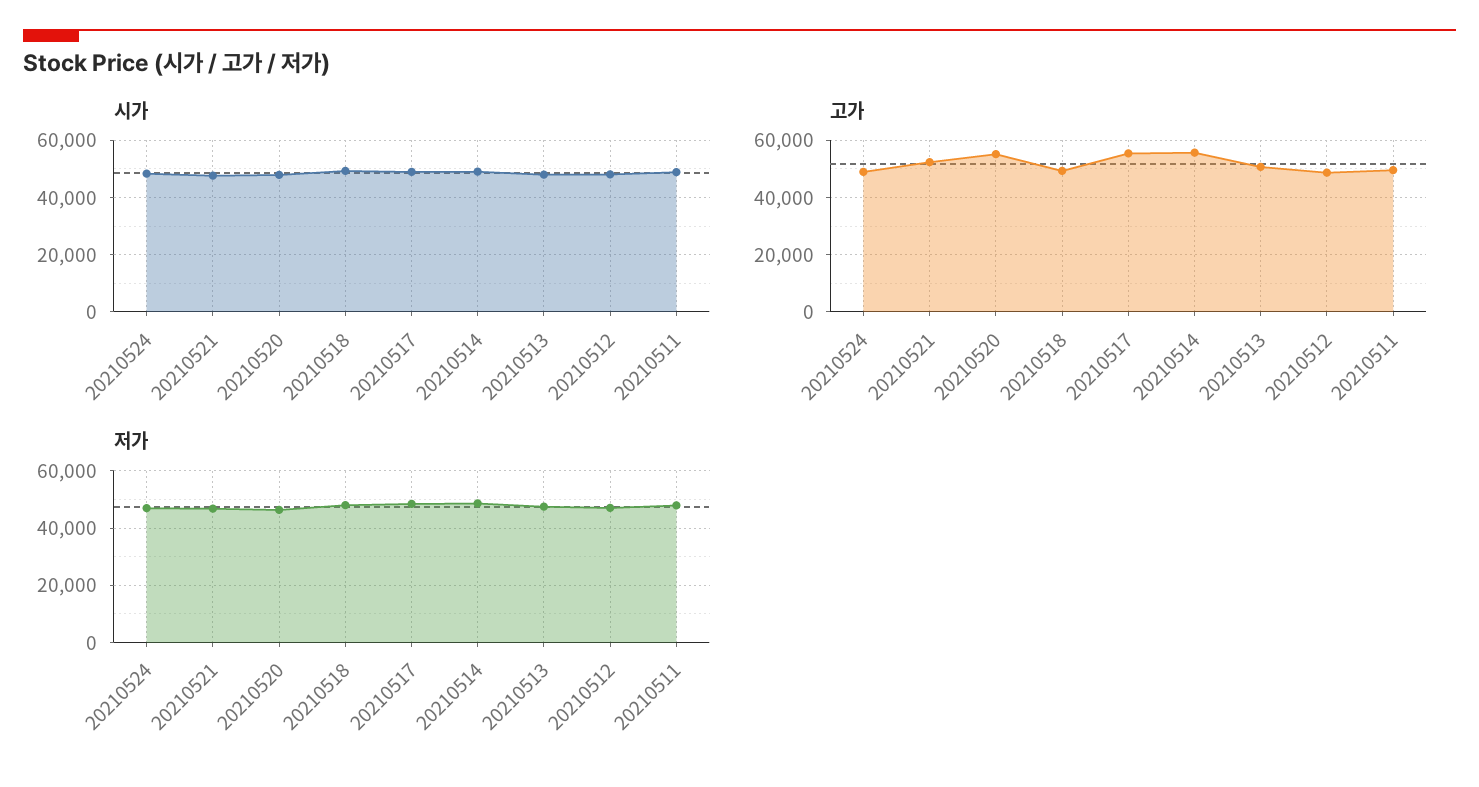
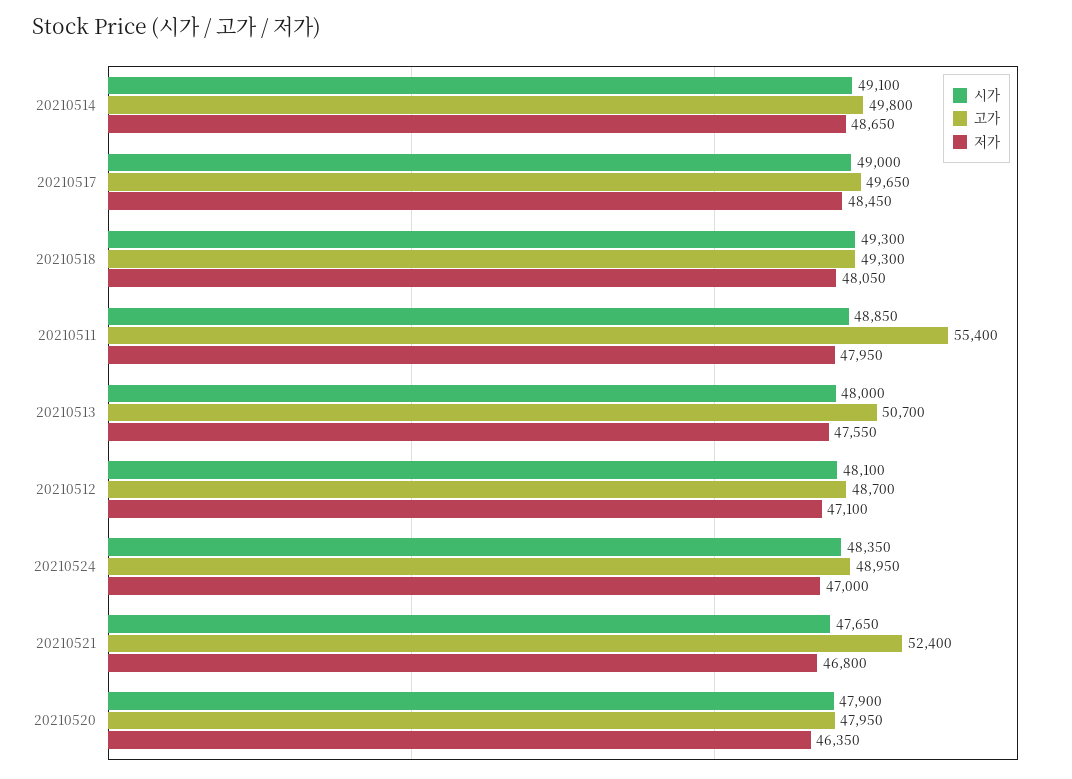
  {
    "시가": {
      "20210524": 48350,
      "20210521": 47650,
      "20210520": 47900,
      "20210518": 49300,
      "20210517": 49000,
      "20210514": 49100,
      "20210513": 48000,
      "20210512": 48100,
      "20210511": 48850
    },
    "고가": {
      "20210524": 48950,
      "20210521": 52400,
-     "20210520": 55000,
+     "20210520": 47950,
      "20210518": 49300,
-     "20210517": 55000,
+     "20210517": 49650,
-     "20210514": 55000,
+     "20210514": 49800,
      "20210513": 50700,
      "20210512": 48700,
-     "20210511": 50000
+     "20210511": 55400
    },
    "저가": {
      "20210524": 47000,
      "20210521": 46800,
      "20210520": 46350,
      "20210518": 48050,
      "20210517": 48450,
      "20210514": 48650,
      "20210513": 47550,
      "20210512": 47100,
      "20210511": 47950
    }
  }

